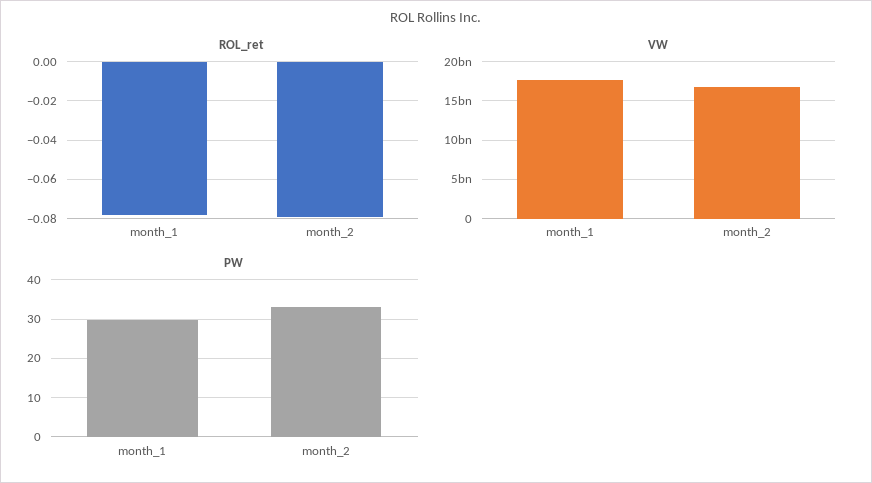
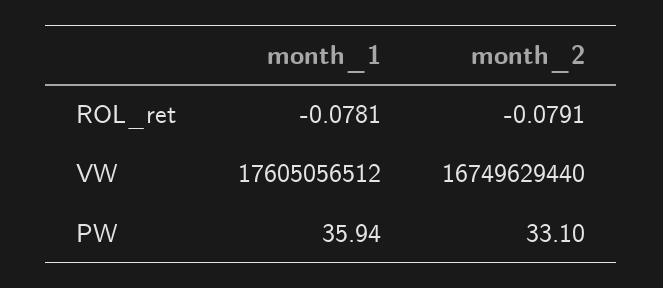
  {
    "ROL_ret": {
      "month_1": -0.0781,
      "month_2": -0.0791
    },
    "VW": {
      "month_1": 17605056512,
      "month_2": 16749629440
    },
    "PW": {
-     "month_1": 30,
+     "month_1": 35.94,
      "month_2": 33.1
    }
  }

